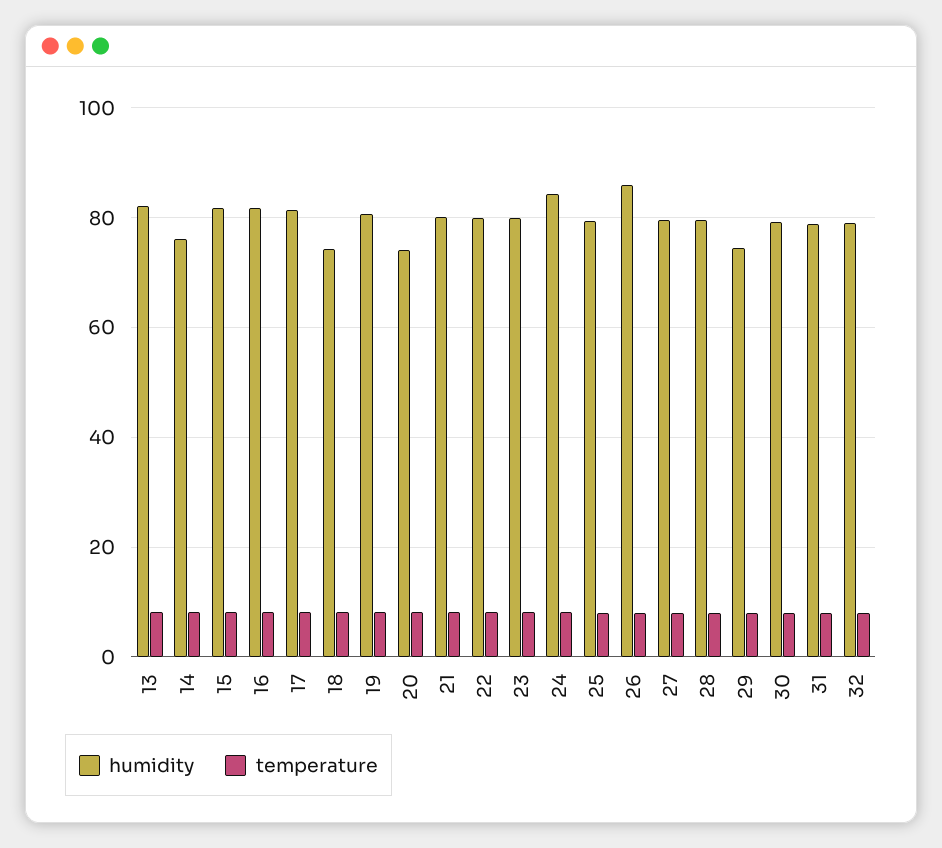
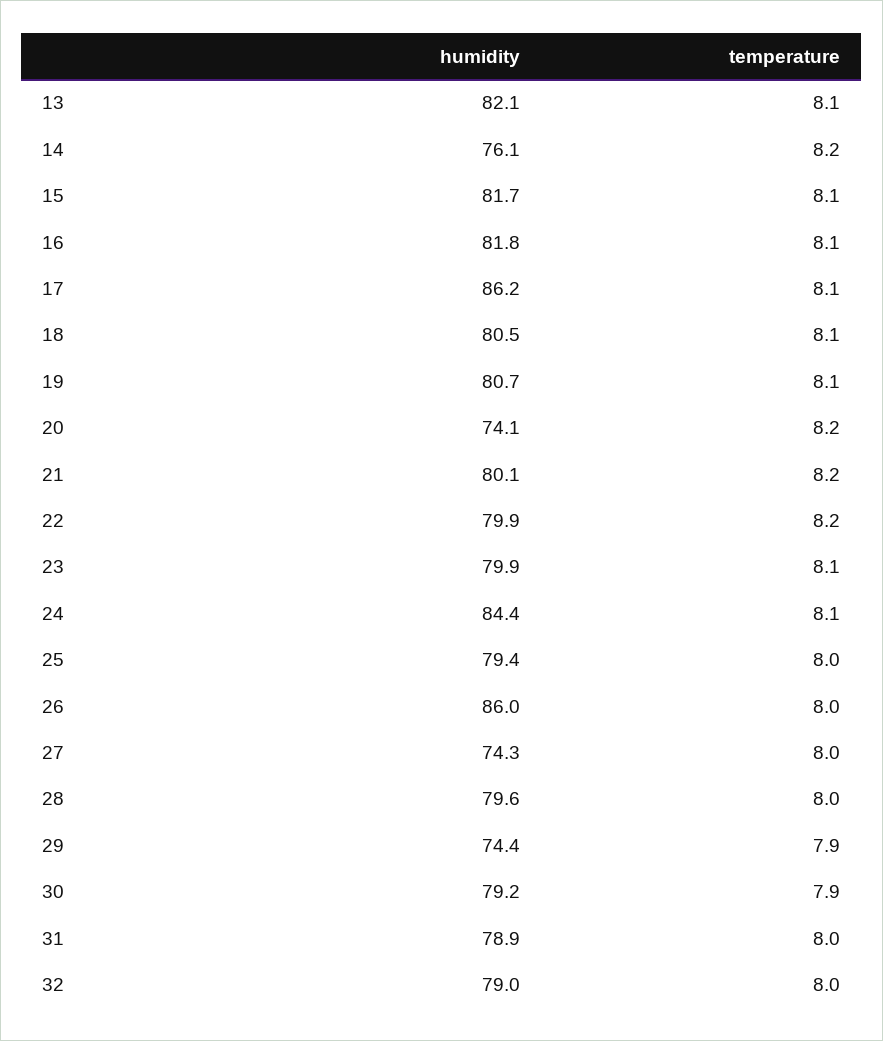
  {
    "humidity": {
      "13": 82.1,
      "14": 76.1,
      "15": 81.7,
      "16": 81.8,
-     "17": 82,
+     "17": 86.2,
-     "18": 74,
+     "18": 80.5,
      "19": 80.7,
      "20": 74.1,
      "21": 80.1,
      "22": 79.9,
      "23": 79.9,
      "24": 84.4,
      "25": 79.4,
      "26": 86,
-     "27": 80,
+     "27": 74.3,
      "28": 79.6,
      "29": 74.4,
      "30": 79.2,
      "31": 78.9,
      "32": 79
    },
    "temperature": {
      "13": 8.1,
      "14": 8.2,
      "15": 8.1,
      "16": 8.1,
      "17": 8.1,
      "18": 8.1,
      "19": 8.1,
      "20": 8.2,
      "21": 8.2,
      "22": 8.2,
      "23": 8.1,
      "24": 8.1,
      "25": 8,
      "26": 8,
      "27": 8,
      "28": 8,
      "29": 7.9,
      "30": 7.9,
      "31": 8,
      "32": 8
    }
  }

